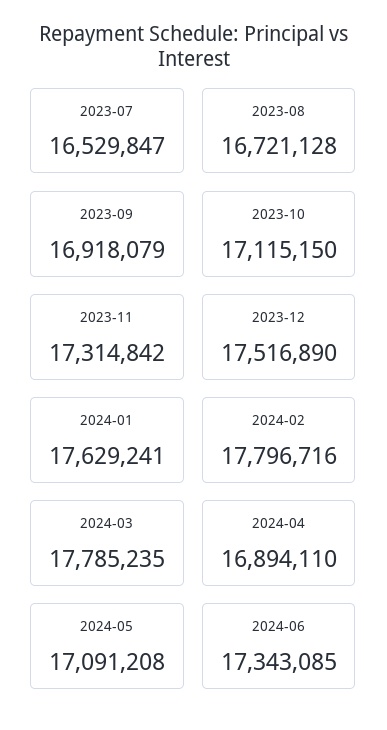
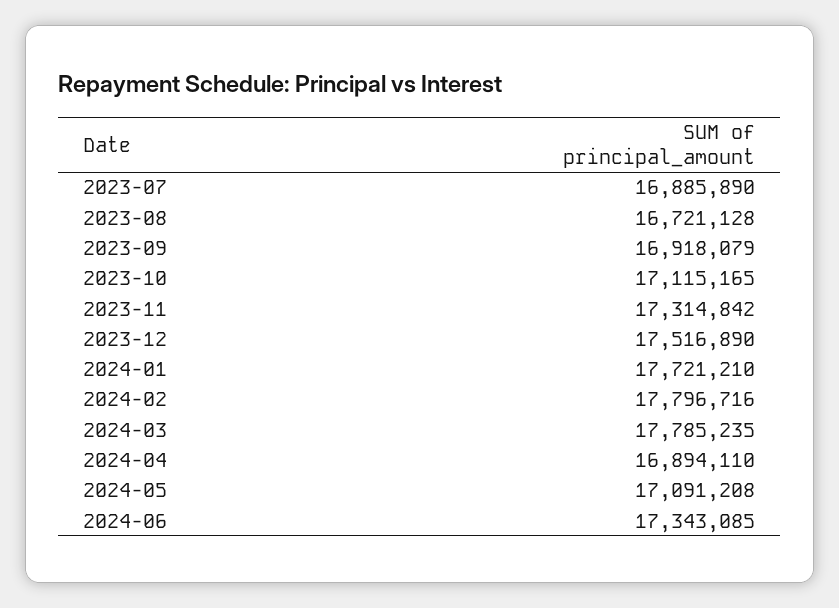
  {
-   "2023-07": 16529847,
+   "2023-07": 16885890,
    "2023-08": 16721128,
    "2023-09": 16918079,
-   "2023-10": 17115150,
+   "2023-10": 17115165,
    "2023-11": 17314842,
    "2023-12": 17516890,
-   "2024-01": 17629241,
+   "2024-01": 17721210,
    "2024-02": 17796716,
    "2024-03": 17785235,
    "2024-04": 16894110,
    "2024-05": 17091208,
    "2024-06": 17343085
  }

